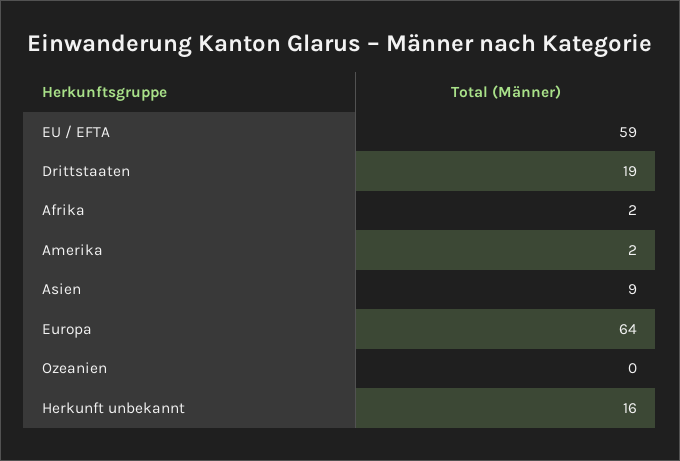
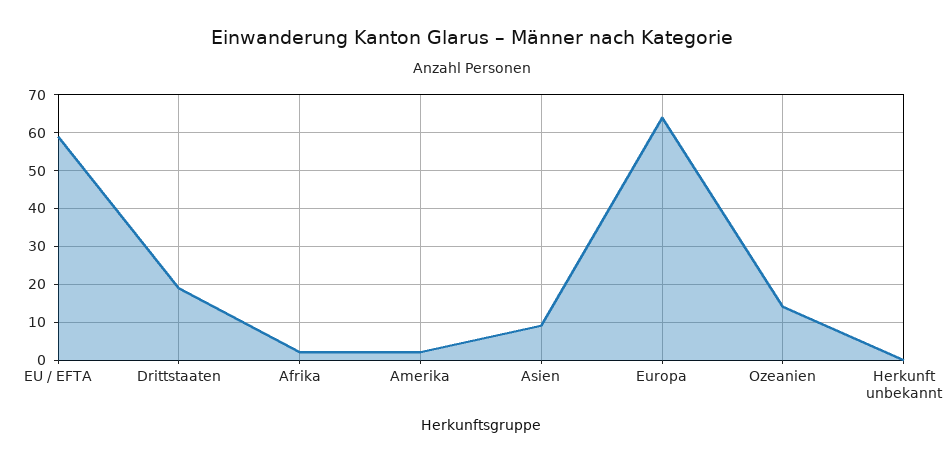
  {
    "EU / EFTA": 59,
    "Drittstaaten": 19,
    "Afrika": 2,
    "Amerika": 2,
    "Asien": 9,
    "Europa": 64,
-   "Ozeanien": 0,
+   "Ozeanien": 15,
-   "Herkunft unbekannt": 16
+   "Herkunft unbekannt": 0
  }

